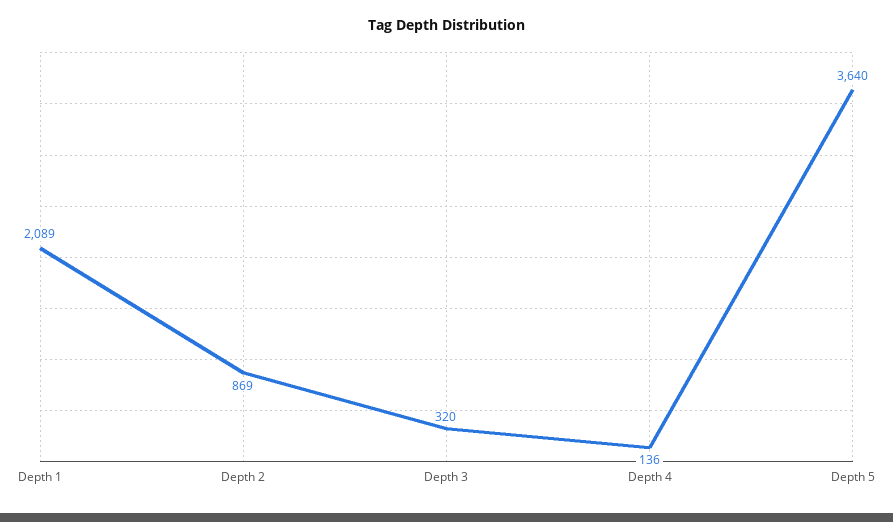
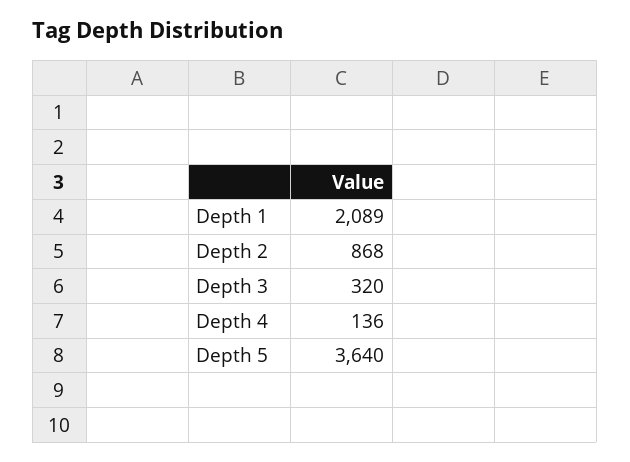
  {
    "Depth 1": 2089,
-   "Depth 2": 869,
+   "Depth 2": 868,
    "Depth 3": 320,
    "Depth 4": 136,
    "Depth 5": 3640
  }

